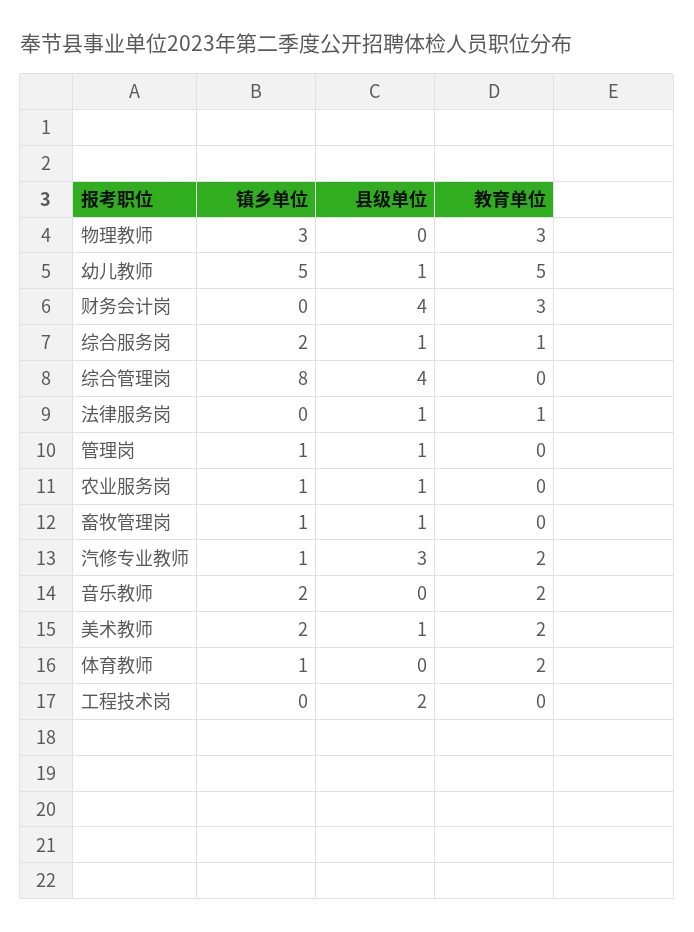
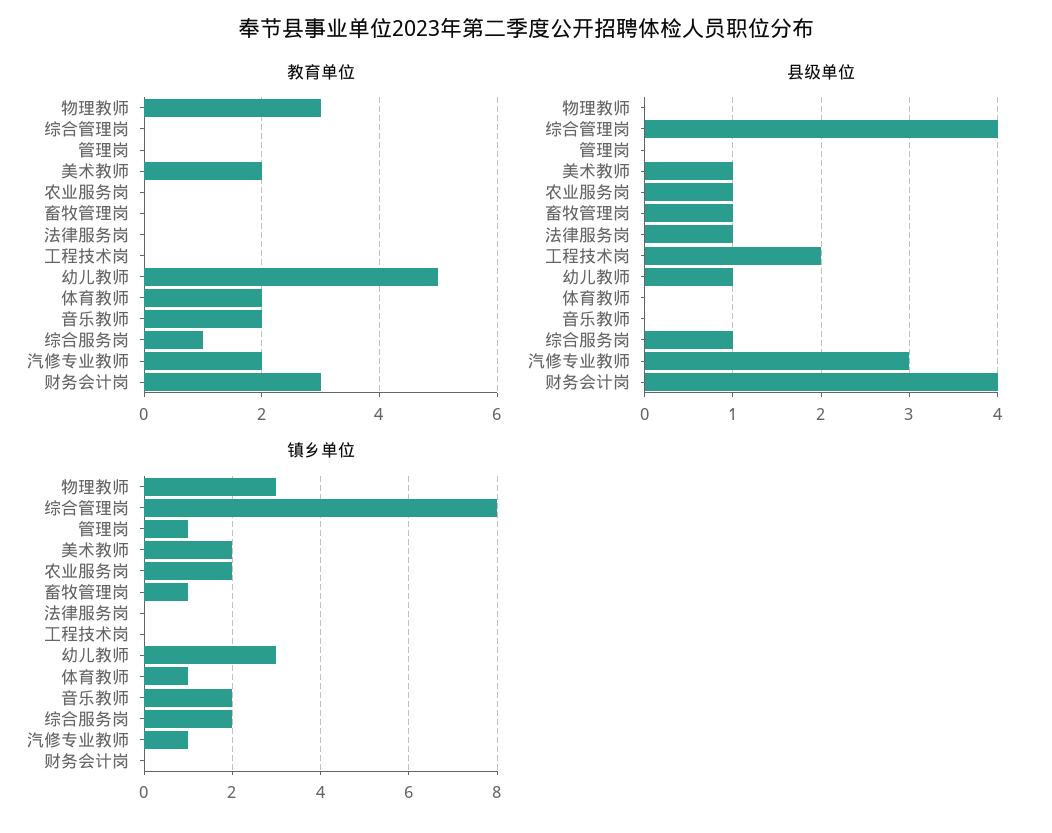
  {
    "镇乡单位": {
      "物理教师": 3,
-     "幼儿教师": 5,
+     "幼儿教师": 3,
      "财务会计岗": 0,
      "综合服务岗": 2,
      "综合管理岗": 8,
      "法律服务岗": 0,
      "管理岗": 1,
-     "农业服务岗": 1,
+     "农业服务岗": 2,
      "畜牧管理岗": 1,
      "汽修专业教师": 1,
      "音乐教师": 2,
      "美术教师": 2,
      "体育教师": 1,
      "工程技术岗": 0
    },
    "县级单位": {
      "物理教师": 0,
      "幼儿教师": 1,
      "财务会计岗": 4,
      "综合服务岗": 1,
      "综合管理岗": 4,
      "法律服务岗": 1,
-     "管理岗": 1,
+     "管理岗": 0,
      "农业服务岗": 1,
      "畜牧管理岗": 1,
      "汽修专业教师": 3,
      "音乐教师": 0,
      "美术教师": 1,
      "体育教师": 0,
      "工程技术岗": 2
    },
    "教育单位": {
      "物理教师": 3,
      "幼儿教师": 5,
      "财务会计岗": 3,
      "综合服务岗": 1,
      "综合管理岗": 0,
-     "法律服务岗": 1,
+     "法律服务岗": 0,
      "管理岗": 0,
      "农业服务岗": 0,
      "畜牧管理岗": 0,
      "汽修专业教师": 2,
      "音乐教师": 2,
      "美术教师": 2,
      "体育教师": 2,
      "工程技术岗": 0
    }
  }

